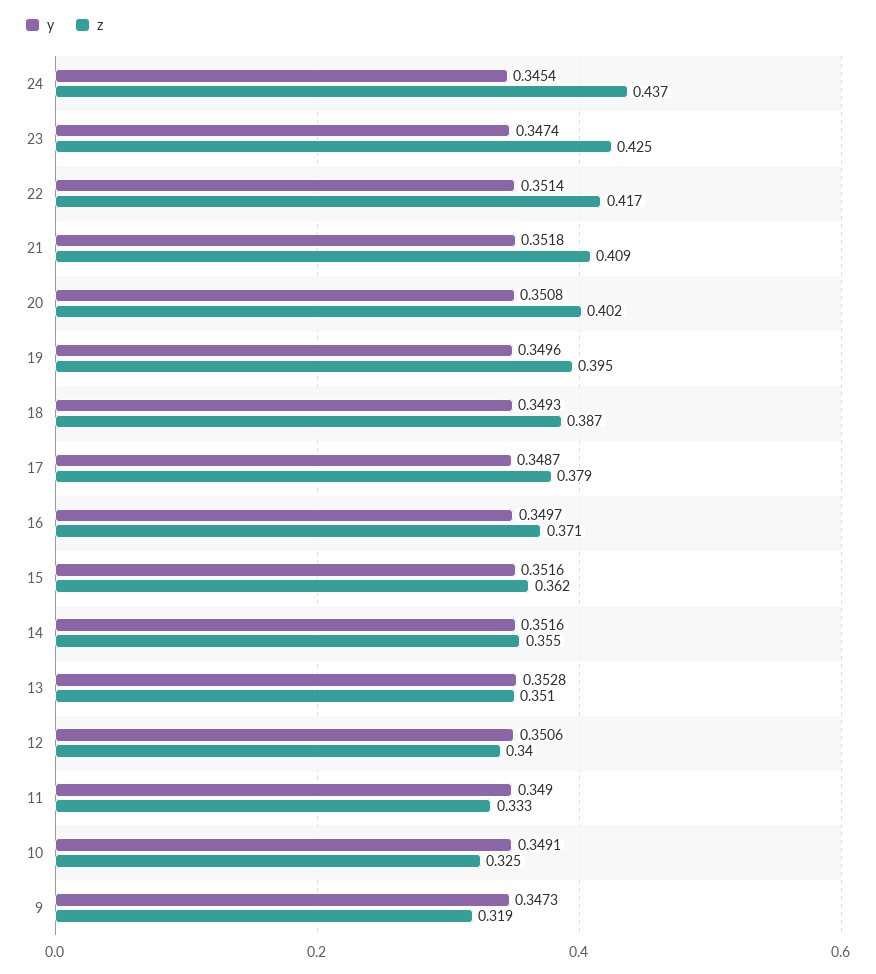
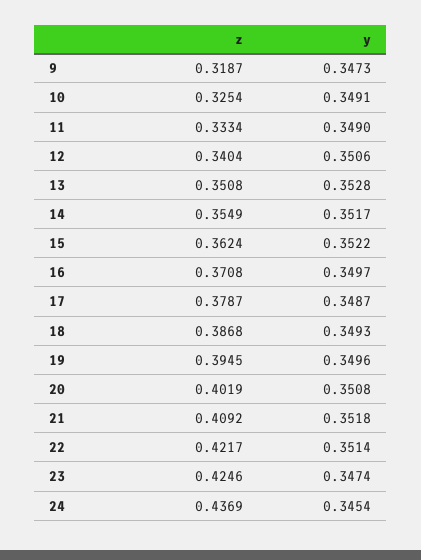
  {
    "y": {
      "24": 0.3454,
      "23": 0.3474,
      "22": 0.3514,
      "21": 0.3518,
      "20": 0.3508,
      "19": 0.3496,
      "18": 0.3493,
      "17": 0.3487,
      "16": 0.3497,
-     "15": 0.3516,
+     "15": 0.3522,
-     "14": 0.3516,
+     "14": 0.3517,
      "13": 0.3528,
      "12": 0.3506,
      "11": 0.349,
      "10": 0.3491,
      "9": 0.3473
    },
    "z": {
      "24": 0.4369,
      "23": 0.4246,
-     "22": 0.417,
+     "22": 0.4217,
      "21": 0.4092,
      "20": 0.4019,
      "19": 0.3945,
      "18": 0.3868,
      "17": 0.3787,
      "16": 0.3708,
      "15": 0.3624,
      "14": 0.3549,
      "13": 0.3508,
      "12": 0.3404,
      "11": 0.3334,
      "10": 0.3254,
      "9": 0.3187
    }
  }

